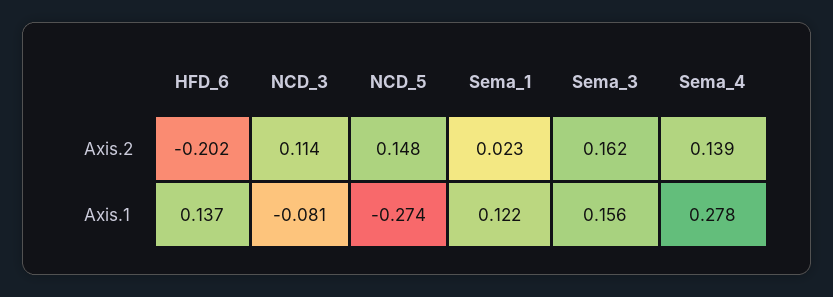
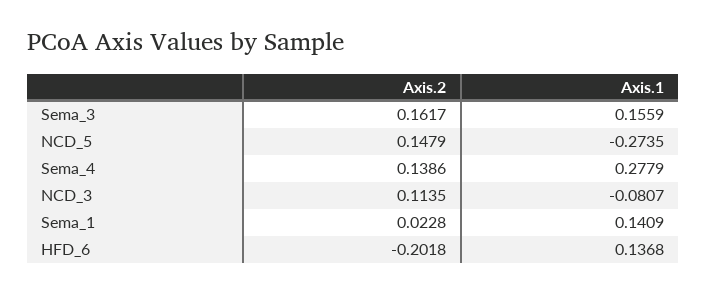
  {
    "HFD_6": {
      "Axis.2": -0.2018,
      "Axis.1": 0.1368
    },
    "NCD_3": {
      "Axis.2": 0.1135,
      "Axis.1": -0.0807
    },
    "NCD_5": {
      "Axis.2": 0.1479,
      "Axis.1": -0.2735
    },
    "Sema_1": {
      "Axis.2": 0.0228,
-     "Axis.1": 0.122
+     "Axis.1": 0.1409
    },
    "Sema_3": {
      "Axis.2": 0.1617,
      "Axis.1": 0.1559
    },
    "Sema_4": {
      "Axis.2": 0.1386,
      "Axis.1": 0.2779
    }
  }

